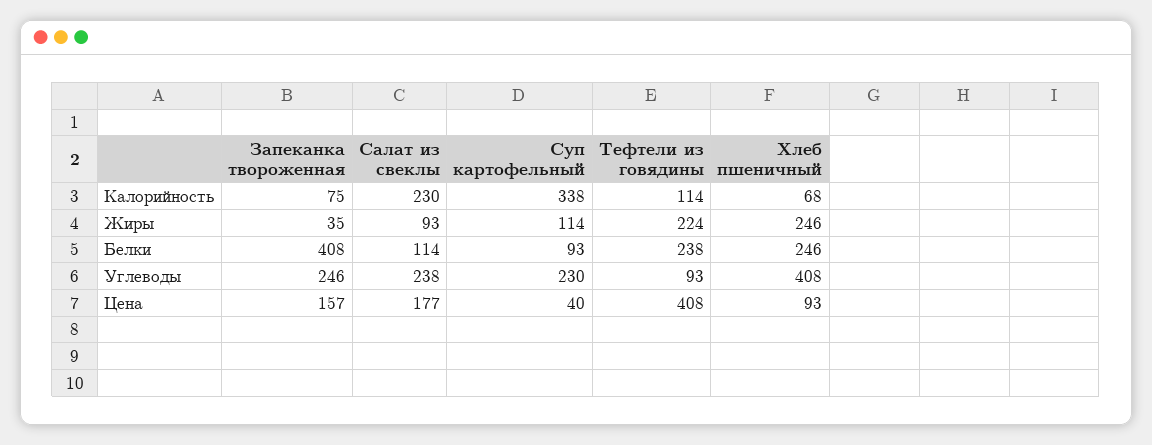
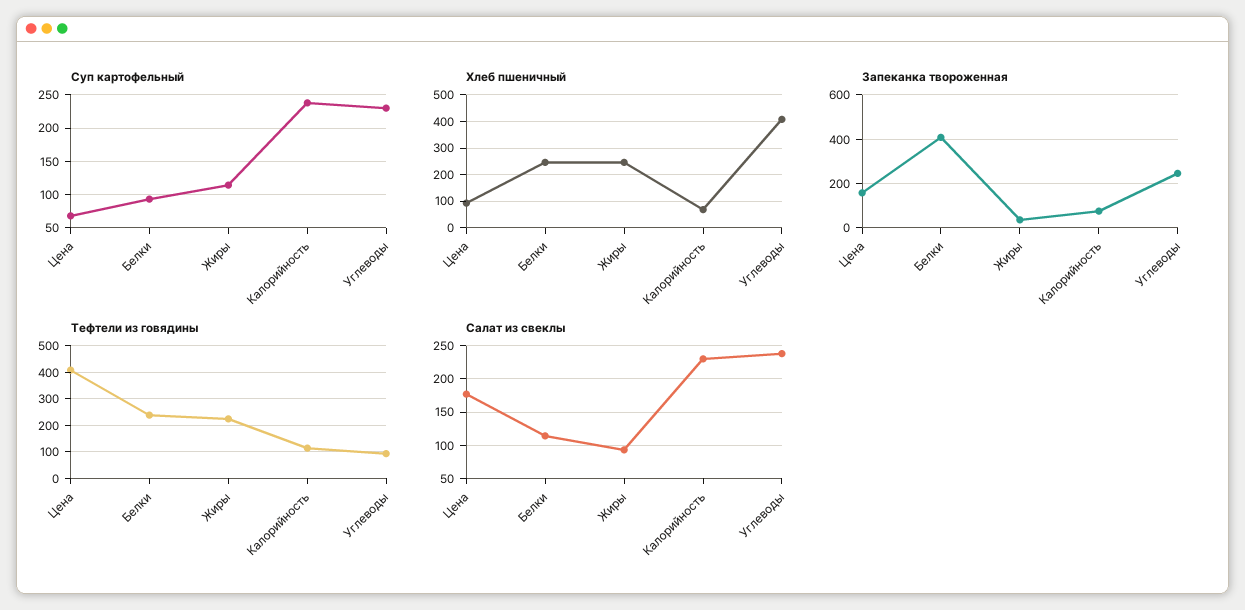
  {
    "Запеканка твороженная": {
      "Калорийность": 75,
      "Жиры": 35,
      "Белки": 408,
      "Углеводы": 246,
      "Цена": 157
    },
    "Салат из свеклы": {
      "Калорийность": 230,
      "Жиры": 93,
      "Белки": 114,
      "Углеводы": 238,
      "Цена": 177
    },
    "Суп картофельный": {
-     "Калорийность": 338,
+     "Калорийность": 240,
      "Жиры": 114,
      "Белки": 93,
      "Углеводы": 230,
-     "Цена": 40
+     "Цена": 70
    },
    "Тефтели из говядины": {
      "Калорийность": 114,
      "Жиры": 224,
      "Белки": 238,
      "Углеводы": 93,
      "Цена": 408
    },
    "Хлеб пшеничный": {
      "Калорийность": 68,
      "Жиры": 246,
      "Белки": 246,
      "Углеводы": 408,
      "Цена": 93
    }
  }

